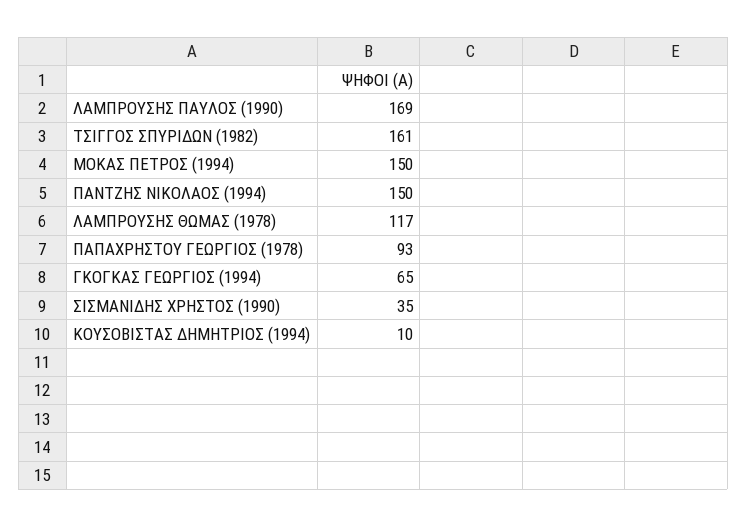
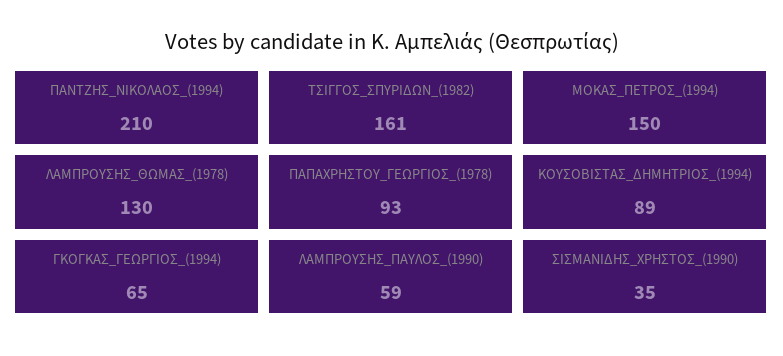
  {
-   "ΛΑΜΠΡΟΥΣΗΣ ΠΑΥΛΟΣ (1990)": 169,
+   "ΛΑΜΠΡΟΥΣΗΣ ΠΑΥΛΟΣ (1990)": 59,
    "ΤΣΙΓΓΟΣ ΣΠΥΡΙΔΩΝ (1982)": 161,
    "ΜΟΚΑΣ ΠΕΤΡΟΣ (1994)": 150,
-   "ΠΑΝΤΖΗΣ ΝΙΚΟΛΑΟΣ (1994)": 150,
+   "ΠΑΝΤΖΗΣ ΝΙΚΟΛΑΟΣ (1994)": 210,
-   "ΛΑΜΠΡΟΥΣΗΣ ΘΩΜΑΣ (1978)": 117,
+   "ΛΑΜΠΡΟΥΣΗΣ ΘΩΜΑΣ (1978)": 130,
    "ΠΑΠΑΧΡΗΣΤΟΥ ΓΕΩΡΓΙΟΣ (1978)": 93,
    "ΓΚΟΓΚΑΣ ΓΕΩΡΓΙΟΣ (1994)": 65,
    "ΣΙΣΜΑΝΙΔΗΣ ΧΡΗΣΤΟΣ (1990)": 35,
-   "ΚΟΥΣΟΒΙΣΤΑΣ ΔΗΜΗΤΡΙΟΣ (1994)": 10
+   "ΚΟΥΣΟΒΙΣΤΑΣ ΔΗΜΗΤΡΙΟΣ (1994)": 89
  }

